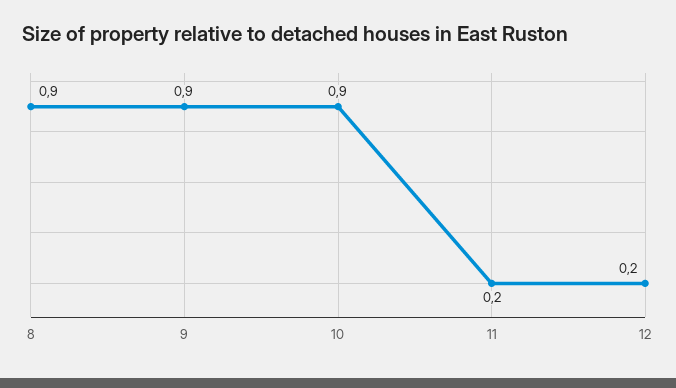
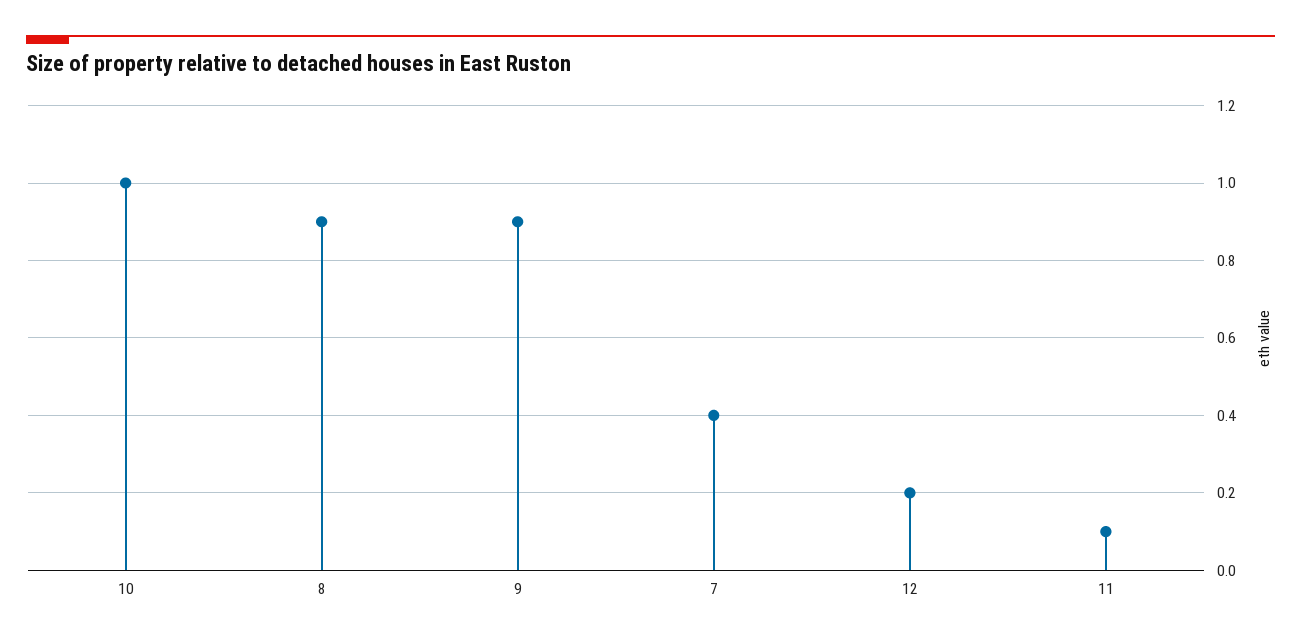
  {
    "8": 0.9,
    "9": 0.9,
-   "10": 0.9,
+   "10": 1,
-   "11": 0.2,
+   "11": 0.1,
-   "12": 0.2
+   "12": 0.2,
+   "7": 0.4
  }

